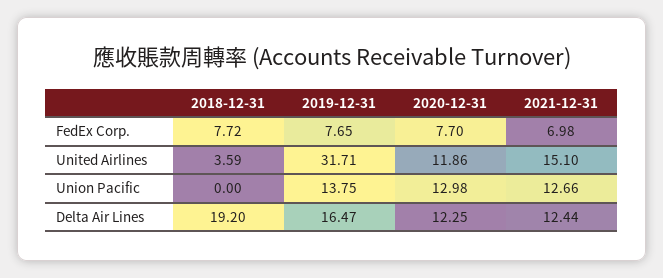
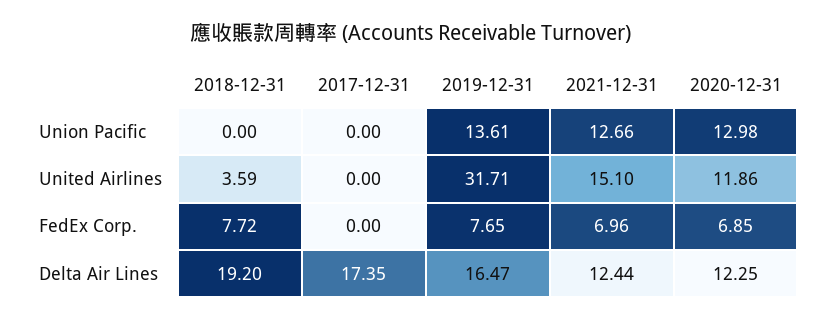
  {
    "2018-12-31": {
      "FedEx Corp.": 7.72,
      "United Airlines": 3.59,
      "Union Pacific": 0,
      "Delta Air Lines": 19.2
    },
    "2019-12-31": {
      "FedEx Corp.": 7.65,
      "United Airlines": 31.71,
-     "Union Pacific": 13.75,
+     "Union Pacific": 13.61,
      "Delta Air Lines": 16.47
    },
    "2020-12-31": {
-     "FedEx Corp.": 7.7,
+     "FedEx Corp.": 6.85,
      "United Airlines": 11.86,
      "Union Pacific": 12.98,
      "Delta Air Lines": 12.25
    },
    "2021-12-31": {
-     "FedEx Corp.": 6.98,
+     "FedEx Corp.": 6.96,
      "United Airlines": 15.1,
      "Union Pacific": 12.66,
      "Delta Air Lines": 12.44
-   }
+   },
+   "2017-12-31": {
+     "Union Pacific": 0,
+     "United Airlines": 0,
+     "FedEx Corp.": 0,
+     "Delta Air Lines": 17.35
+   }
  }

